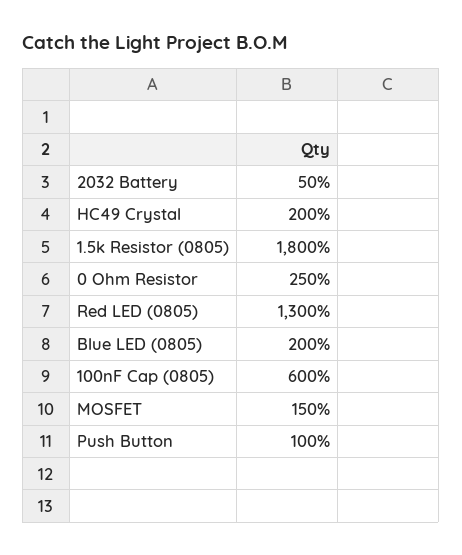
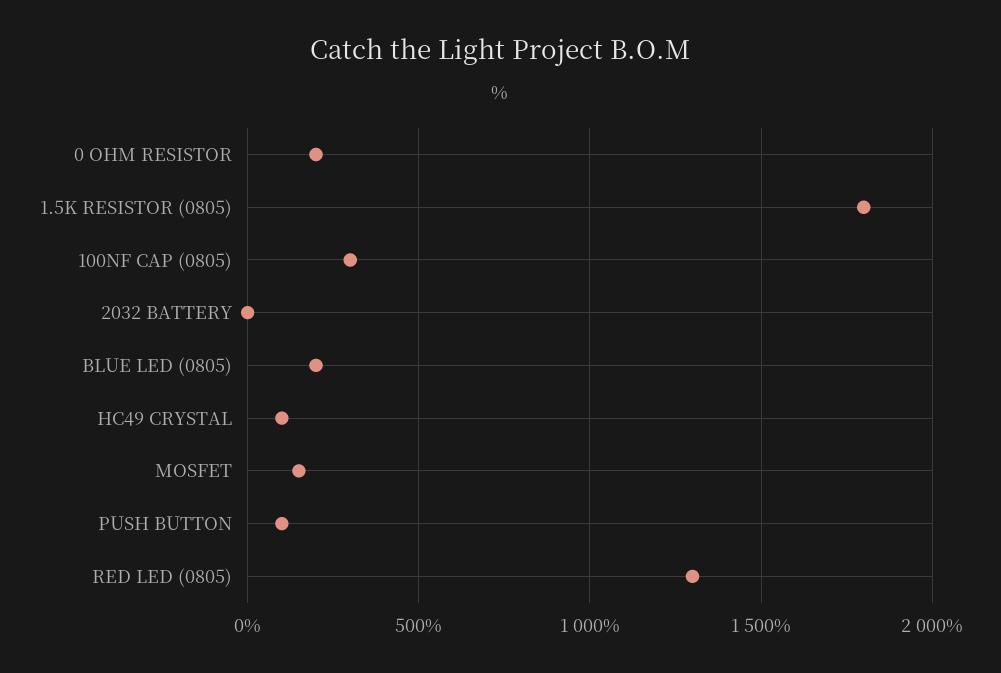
  {
-   "2032 Battery": 50,
+   "2032 Battery": 0,
-   "HC49 Crystal": 200,
+   "HC49 Crystal": 100,
    "1.5k Resistor (0805)": 1800,
-   "0 Ohm Resistor": 250,
+   "0 Ohm Resistor": 200,
    "Red LED (0805)": 1300,
    "Blue LED (0805)": 200,
-   "100nF Cap (0805)": 600,
+   "100nF Cap (0805)": 300,
    "MOSFET": 150,
    "Push Button": 100
  }

